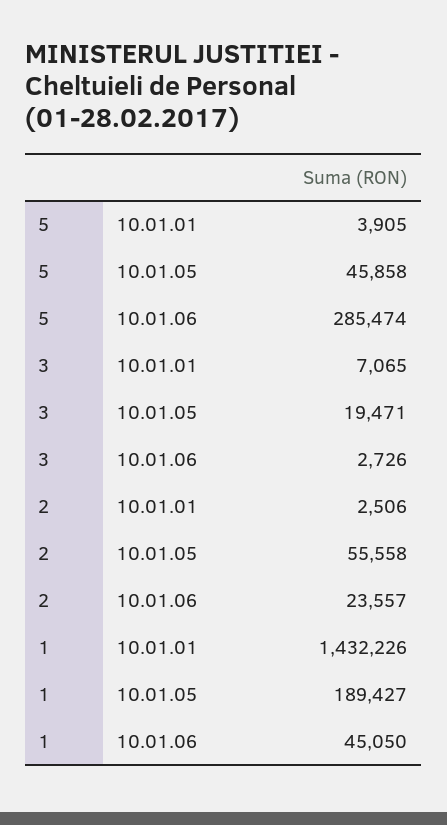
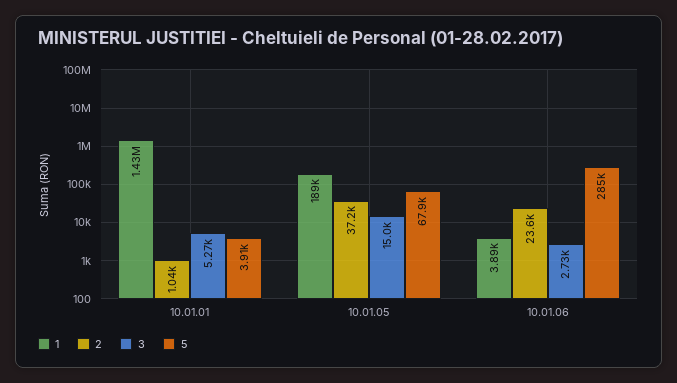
  {
    "5": {
      "10.01.01": 3905,
-     "10.01.05": 45858,
+     "10.01.05": 67900,
      "10.01.06": 285474
    },
    "3": {
-     "10.01.01": 7065,
+     "10.01.01": 5270,
-     "10.01.05": 19471,
+     "10.01.05": 15000,
      "10.01.06": 2726
    },
    "2": {
-     "10.01.01": 2506,
+     "10.01.01": 1040,
-     "10.01.05": 55558,
+     "10.01.05": 37200,
      "10.01.06": 23557
    },
    "1": {
      "10.01.01": 1432226,
      "10.01.05": 189427,
-     "10.01.06": 45050
+     "10.01.06": 3890
    }
  }

